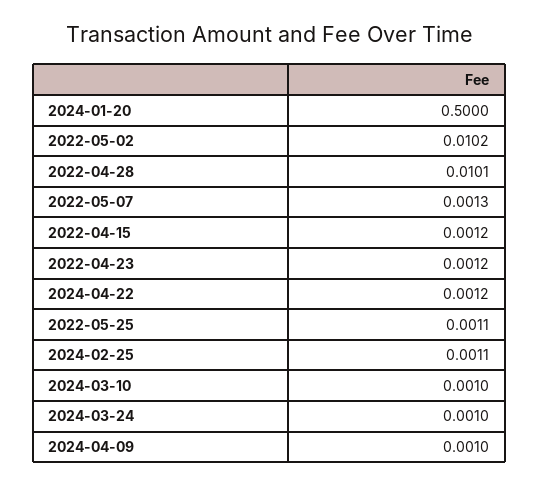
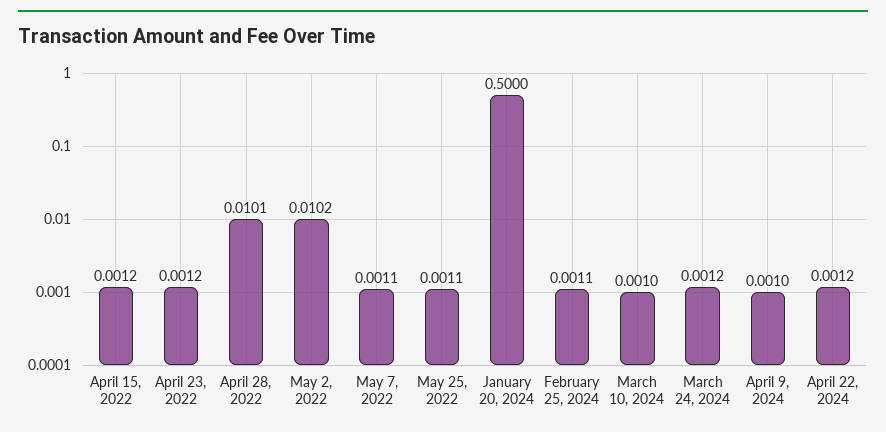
  {
    "2024-01-20": 0.5,
    "2022-05-02": 0.0102,
    "2022-04-28": 0.0101,
-   "2022-05-07": 0.0013,
+   "2022-05-07": 0.0011,
    "2022-04-15": 0.0012,
    "2022-04-23": 0.0012,
    "2024-04-22": 0.0012,
    "2022-05-25": 0.0011,
    "2024-02-25": 0.0011,
    "2024-03-10": 0.001,
-   "2024-03-24": 0.001,
+   "2024-03-24": 0.0012,
    "2024-04-09": 0.001
  }

